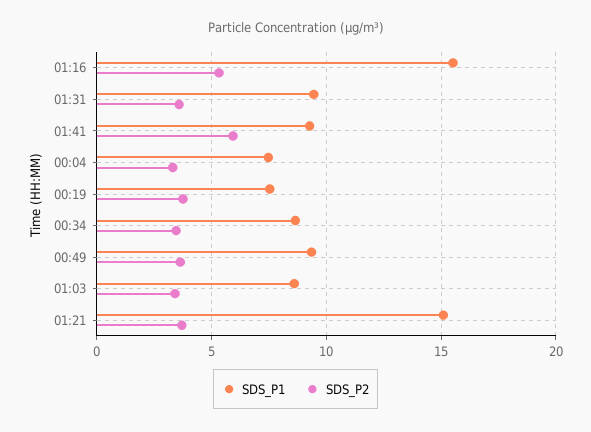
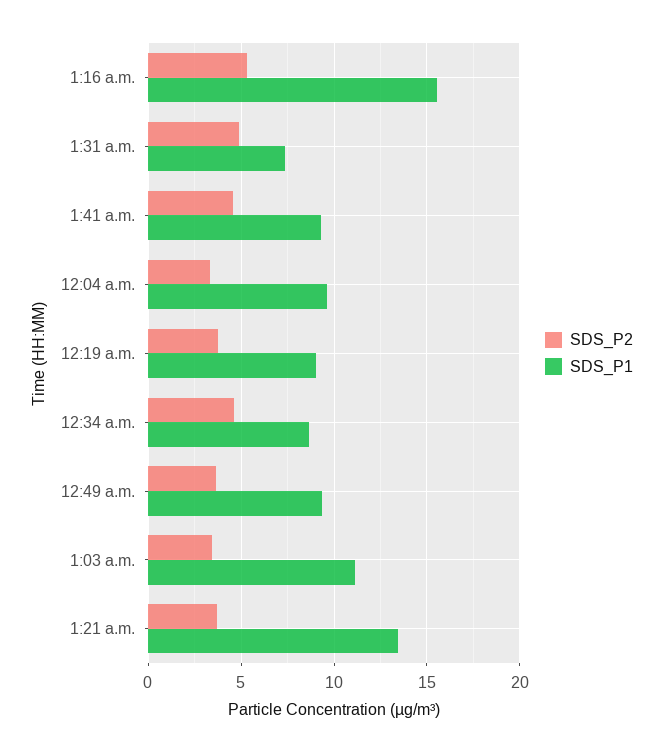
  {
    "SDS_P1": {
      "01:16": 15.5,
-     "01:31": 9.5,
+     "01:31": 7.5,
      "01:41": 9.5,
-     "00:04": 7.5,
+     "00:04": 9.5,
-     "00:19": 7.5,
+     "00:19": 9,
      "00:34": 8.5,
      "00:49": 9.5,
-     "01:03": 8.5,
+     "01:03": 11,
-     "01:21": 15
+     "01:21": 13.5
    },
    "SDS_P2": {
      "01:16": 5.5,
-     "01:31": 3.5,
+     "01:31": 5,
-     "01:41": 6,
+     "01:41": 4.5,
      "00:04": 3.5,
      "00:19": 4,
-     "00:34": 3.5,
+     "00:34": 4.5,
      "00:49": 3.5,
      "01:03": 3.5,
      "01:21": 3.5
    }
  }

